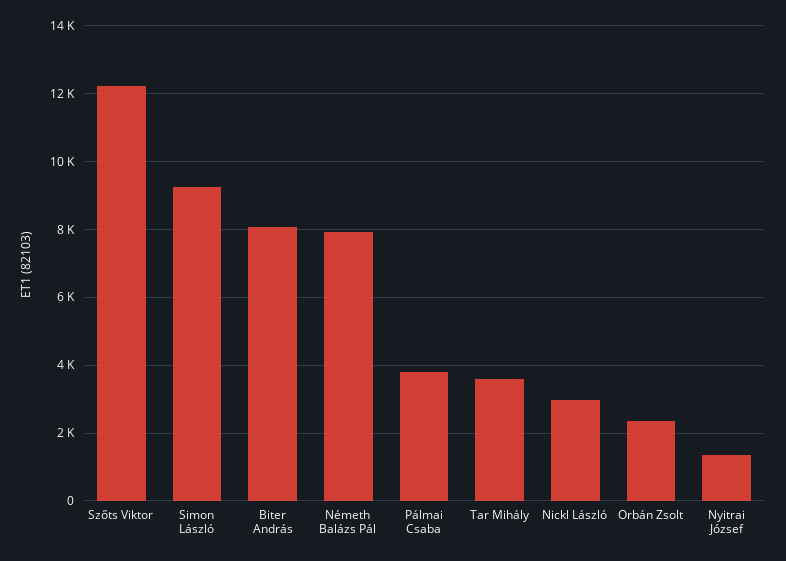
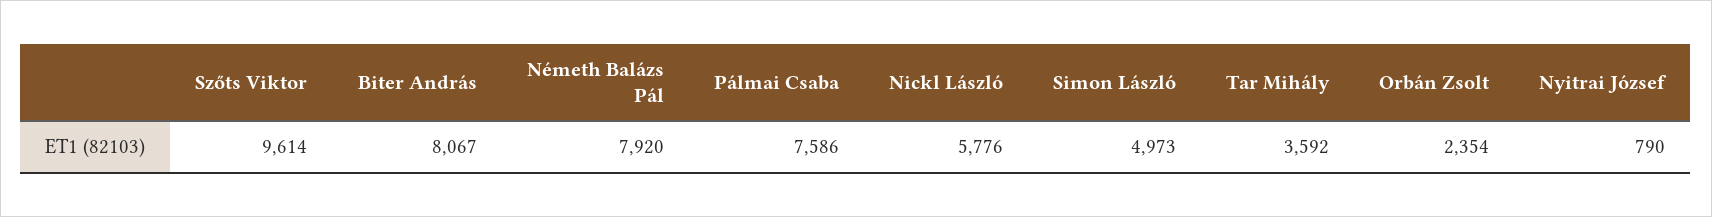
  {
-   "Szőts Viktor": 12200,
+   "Szőts Viktor": 9614,
-   "Simon László": 9200,
+   "Simon László": 4973,
    "Biter András": 8067,
    "Németh Balázs Pál": 7920,
-   "Pálmai Csaba": 3800,
+   "Pálmai Csaba": 7586,
    "Tar Mihály": 3592,
-   "Nickl László": 3000,
+   "Nickl László": 5776,
    "Orbán Zsolt": 2354,
-   "Nyitrai József": 1400
+   "Nyitrai József": 790
  }

